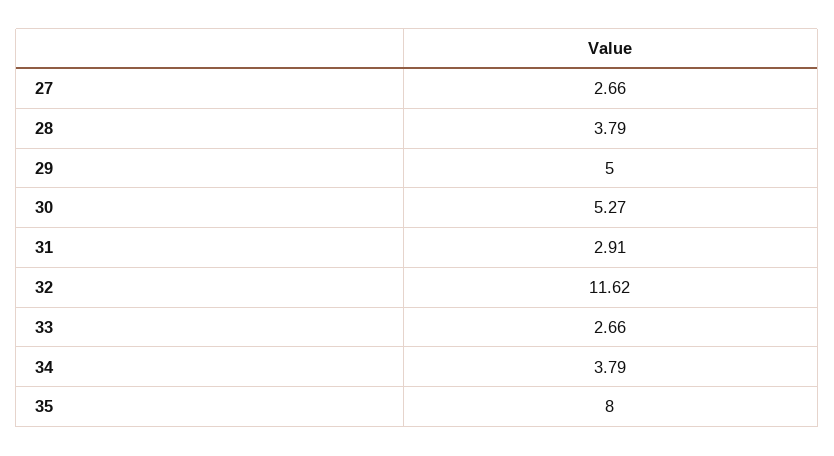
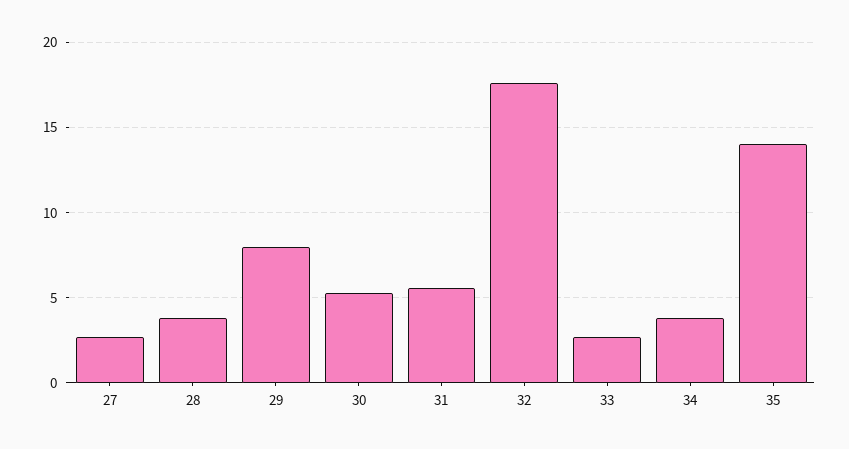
  {
    "27": 2.66,
    "28": 3.79,
-   "29": 5,
+   "29": 8,
    "30": 5.27,
-   "31": 2.91,
+   "31": 5.5,
-   "32": 11.62,
+   "32": 17.5,
    "33": 2.66,
    "34": 3.79,
-   "35": 8
+   "35": 14
  }

